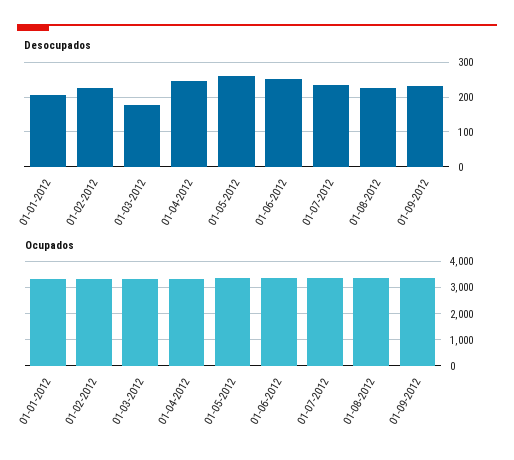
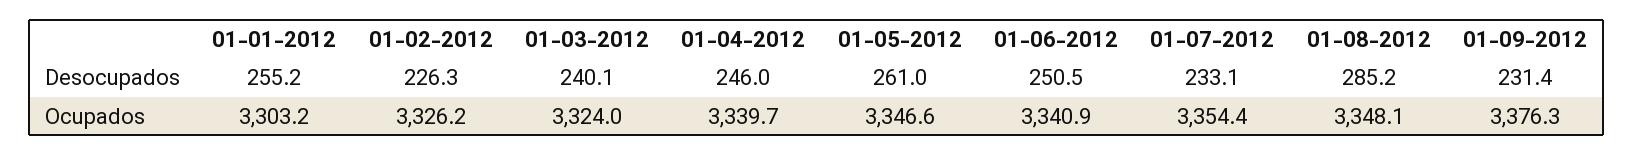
  {
    "Desocupados": {
-     "01-01-2012": 200,
+     "01-01-2012": 255.2,
      "01-02-2012": 226.3,
-     "01-03-2012": 180,
+     "01-03-2012": 240.1,
      "01-04-2012": 246,
      "01-05-2012": 261,
      "01-06-2012": 250.5,
      "01-07-2012": 233.1,
-     "01-08-2012": 220,
+     "01-08-2012": 285.2,
      "01-09-2012": 231.4
    },
    "Ocupados": {
      "01-01-2012": 3303.2,
      "01-02-2012": 3326.2,
      "01-03-2012": 3324,
      "01-04-2012": 3339.7,
      "01-05-2012": 3346.6,
      "01-06-2012": 3340.9,
      "01-07-2012": 3354.4,
      "01-08-2012": 3348.1,
      "01-09-2012": 3376.3
    }
  }

